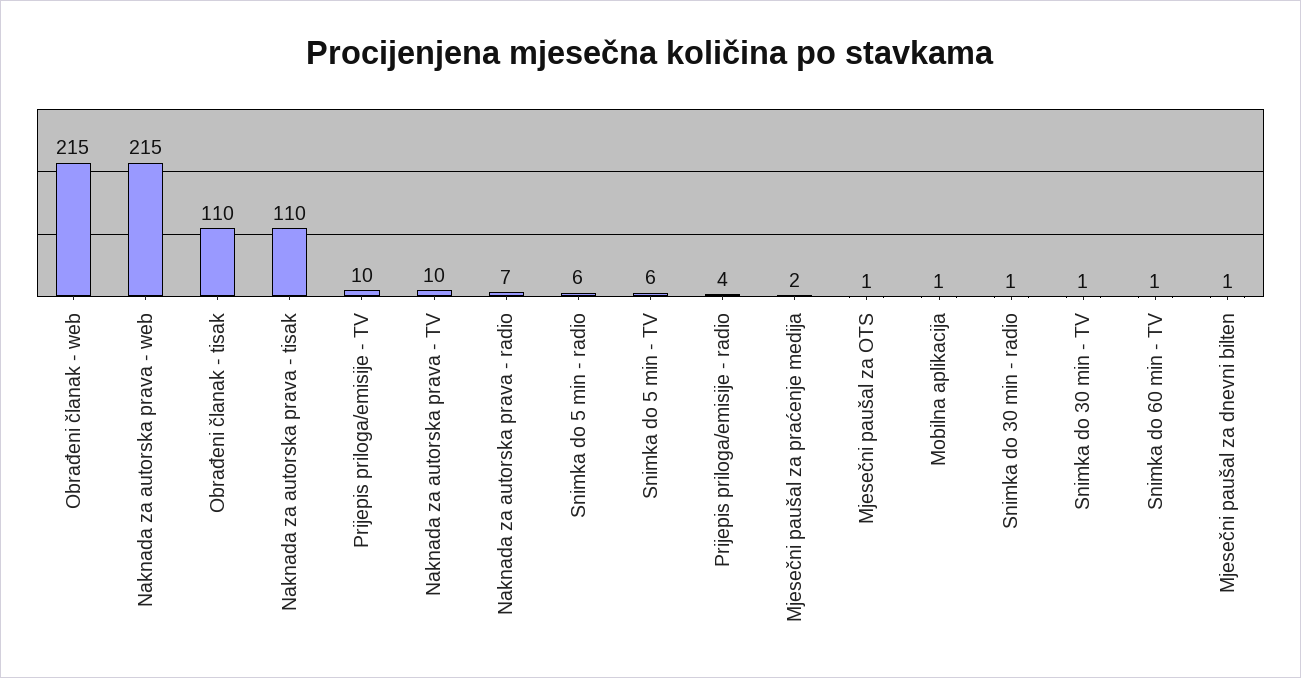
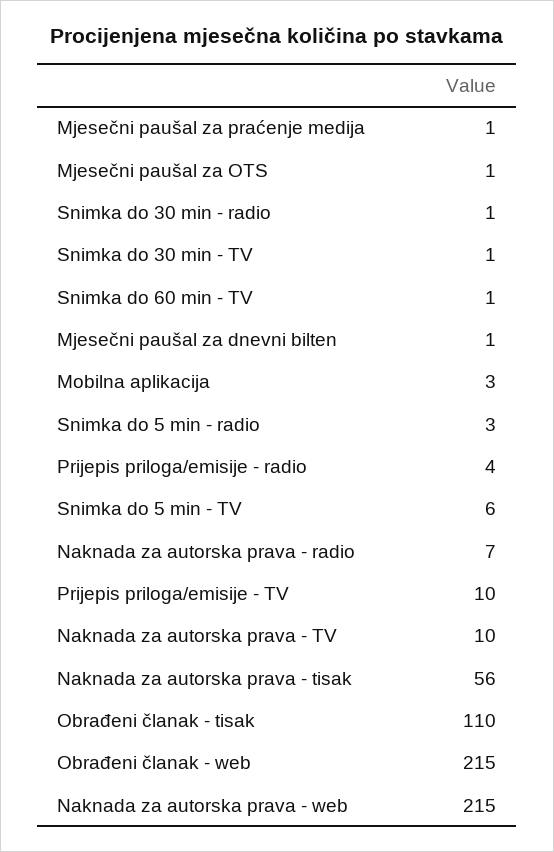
  {
    "Obrađeni članak - web": 215,
    "Naknada za autorska prava - web": 215,
    "Obrađeni članak - tisak": 110,
-   "Naknada za autorska prava - tisak": 110,
+   "Naknada za autorska prava - tisak": 56,
    "Prijepis priloga/emisije - TV": 10,
    "Naknada za autorska prava - TV": 10,
    "Naknada za autorska prava - radio": 7,
-   "Snimka do 5 min - radio": 6,
+   "Snimka do 5 min - radio": 3,
    "Snimka do 5 min - TV": 6,
    "Prijepis priloga/emisije - radio": 4,
-   "Mjesečni paušal za praćenje medija": 2,
+   "Mjesečni paušal za praćenje medija": 1,
    "Mjesečni paušal za OTS": 1,
-   "Mobilna aplikacija": 1,
+   "Mobilna aplikacija": 3,
    "Snimka do 30 min - radio": 1,
    "Snimka do 30 min - TV": 1,
    "Snimka do 60 min - TV": 1,
    "Mjesečni paušal za dnevni bilten": 1
  }

